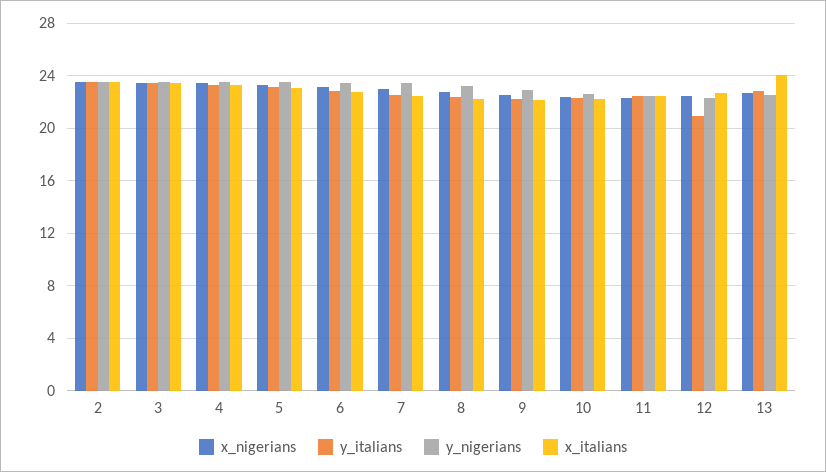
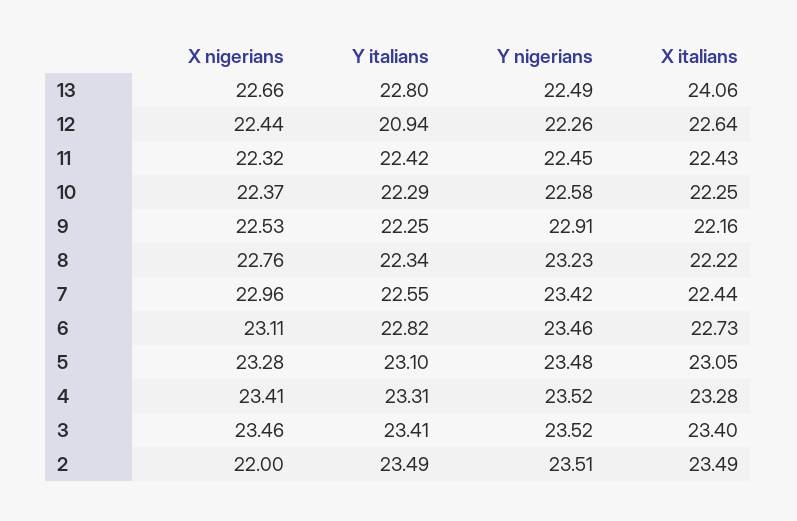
  {
    "x_nigerians": {
-     "2": 23.5,
+     "2": 22,
      "3": 23.46,
      "4": 23.41,
      "5": 23.28,
      "6": 23.11,
      "7": 22.96,
      "8": 22.76,
      "9": 22.53,
      "10": 22.37,
      "11": 22.32,
      "12": 22.44,
      "13": 22.66
    },
    "y_italians": {
      "2": 23.49,
      "3": 23.41,
      "4": 23.31,
      "5": 23.1,
      "6": 22.82,
      "7": 22.55,
      "8": 22.34,
      "9": 22.25,
      "10": 22.29,
      "11": 22.42,
      "12": 20.94,
      "13": 22.8
    },
    "y_nigerians": {
      "2": 23.51,
      "3": 23.52,
      "4": 23.52,
      "5": 23.48,
      "6": 23.46,
      "7": 23.42,
      "8": 23.23,
      "9": 22.91,
      "10": 22.58,
      "11": 22.45,
      "12": 22.26,
      "13": 22.49
    },
    "x_italians": {
      "2": 23.49,
      "3": 23.4,
      "4": 23.28,
      "5": 23.05,
      "6": 22.73,
      "7": 22.44,
      "8": 22.22,
      "9": 22.16,
      "10": 22.25,
      "11": 22.43,
      "12": 22.64,
      "13": 24.06
    }
  }

